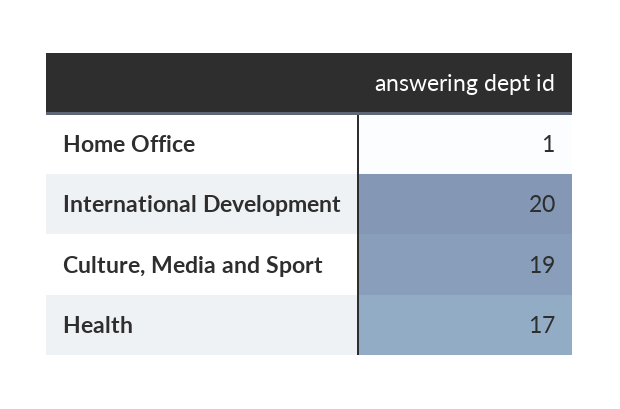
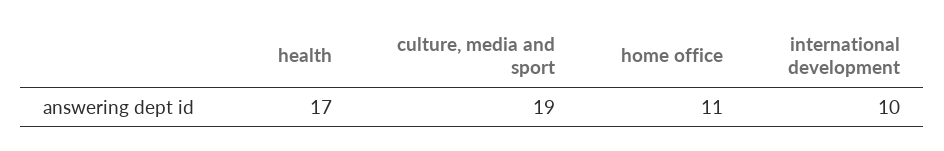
  {
-   "Home Office": 1,
+   "Home Office": 11,
-   "International Development": 20,
+   "International Development": 10,
    "Culture, Media and Sport": 19,
    "Health": 17
  }

